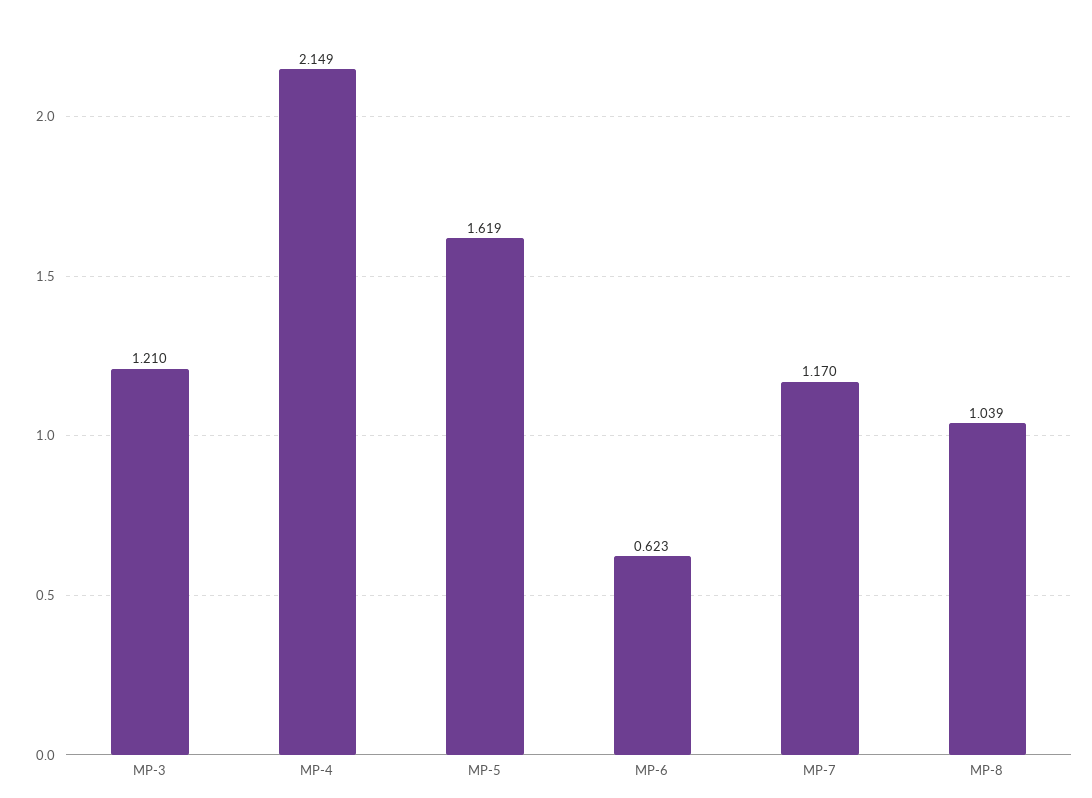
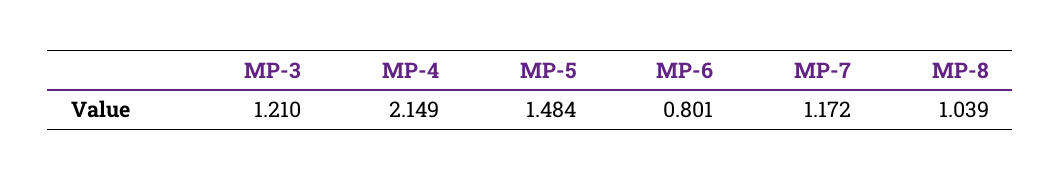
  {
    "MP-3": 1.21,
    "MP-4": 2.149,
-   "MP-5": 1.619,
+   "MP-5": 1.484,
-   "MP-6": 0.623,
+   "MP-6": 0.801,
-   "MP-7": 1.17,
+   "MP-7": 1.172,
    "MP-8": 1.039
  }

